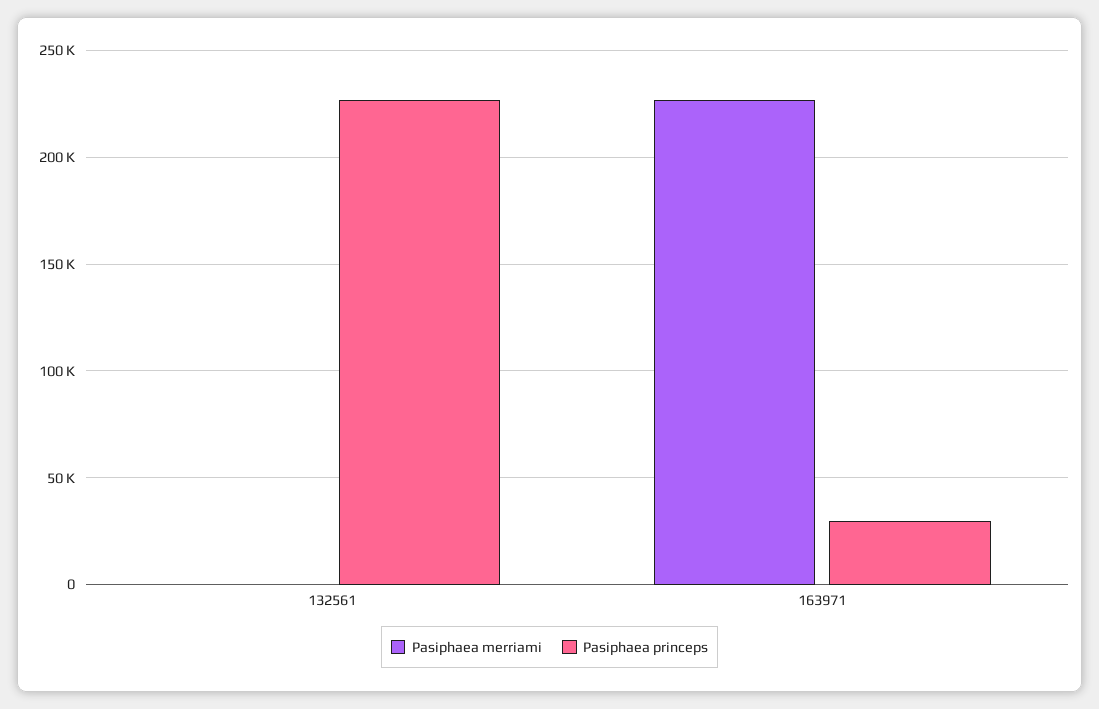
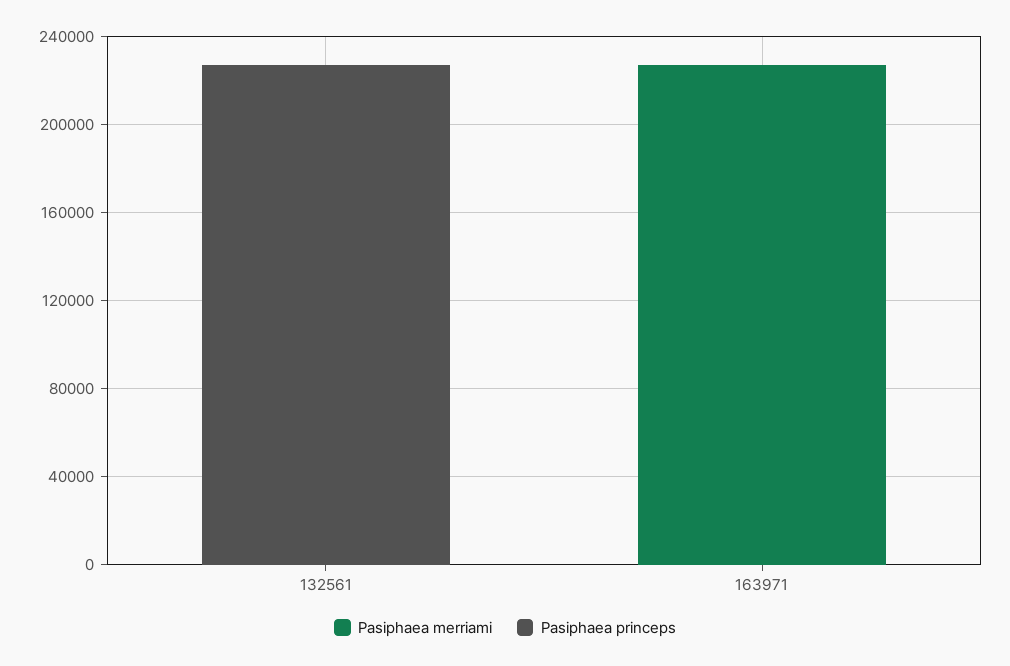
  {
    "Pasiphaea merriami": {
      "132561": 0,
      "163971": 225000
    },
    "Pasiphaea princeps": {
      "132561": 225000,
-     "163971": 30000
+     "163971": 0
    }
  }

